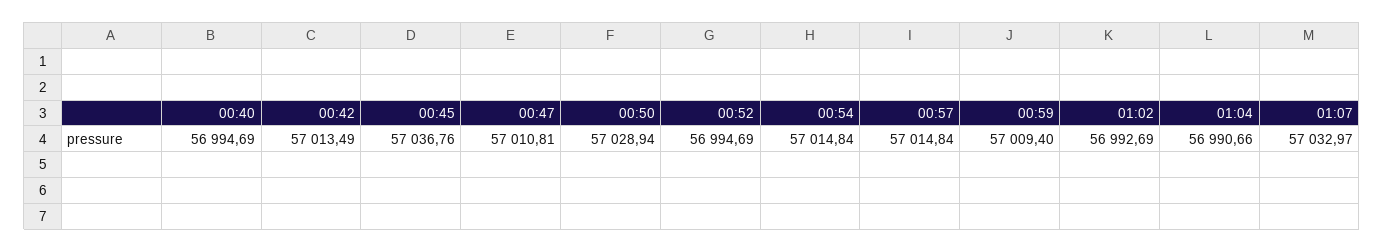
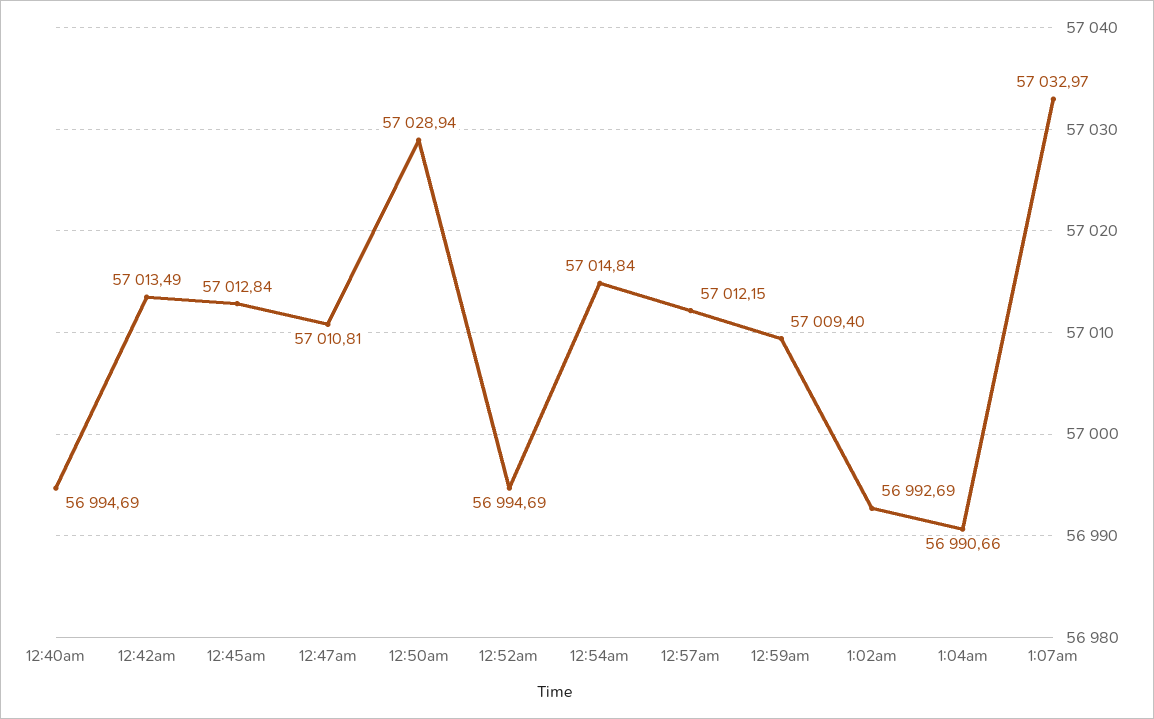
  {
    "00:40": 56994.69,
    "00:42": 57013.49,
-   "00:45": 57036.76,
+   "00:45": 57012.84,
    "00:47": 57010.81,
    "00:50": 57028.94,
    "00:52": 56994.69,
    "00:54": 57014.84,
-   "00:57": 57014.84,
+   "00:57": 57012.15,
    "00:59": 57009.4,
    "01:02": 56992.69,
    "01:04": 56990.66,
    "01:07": 57032.97
  }

